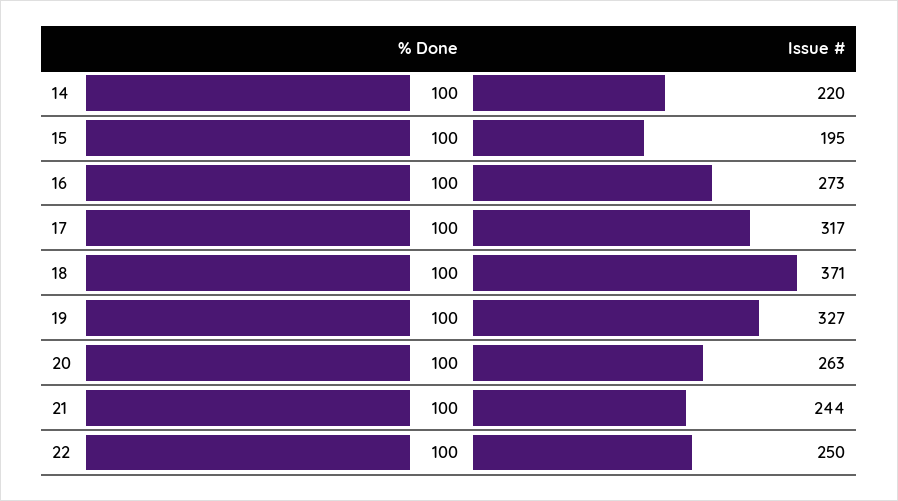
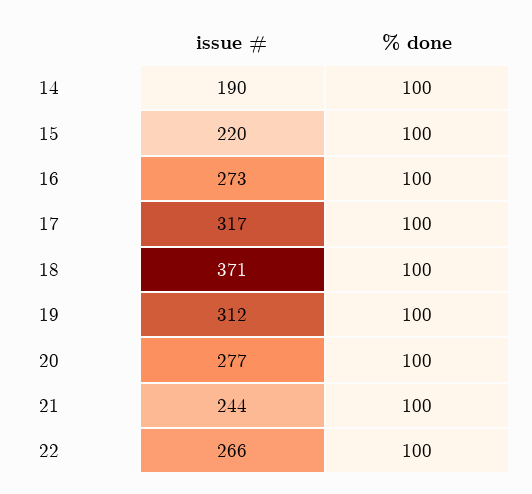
  {
    "% Done": {
      "14": 100,
      "15": 100,
      "16": 100,
      "17": 100,
      "18": 100,
      "19": 100,
      "20": 100,
      "21": 100,
      "22": 100
    },
    "Issue #": {
-     "14": 220,
+     "14": 190,
-     "15": 195,
+     "15": 220,
      "16": 273,
      "17": 317,
      "18": 371,
-     "19": 327,
+     "19": 312,
-     "20": 263,
+     "20": 277,
      "21": 244,
-     "22": 250
+     "22": 266
    }
  }

